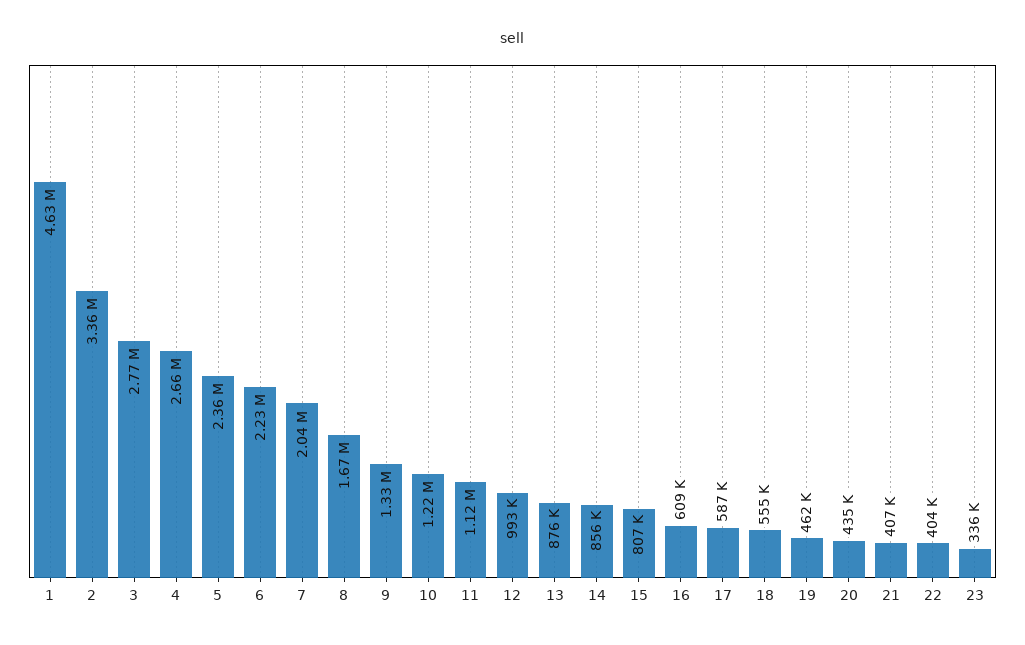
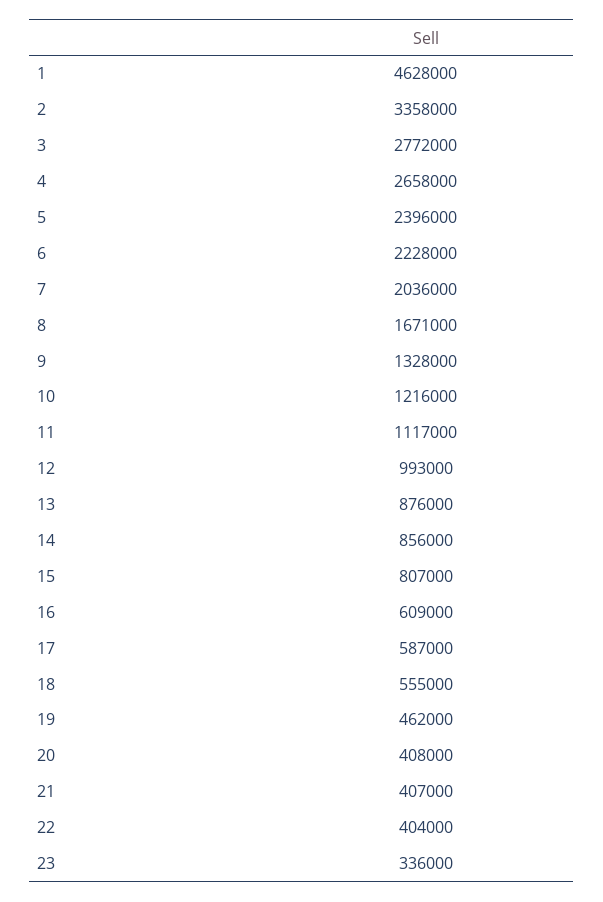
  {
    "1": 4628000,
    "2": 3358000,
    "3": 2772000,
    "4": 2658000,
-   "5": 2360000,
+   "5": 2396000,
    "6": 2228000,
    "7": 2036000,
    "8": 1671000,
    "9": 1328000,
    "10": 1216000,
    "11": 1117000,
    "12": 993000,
    "13": 876000,
    "14": 856000,
    "15": 807000,
    "16": 609000,
    "17": 587000,
    "18": 555000,
    "19": 462000,
-   "20": 435000,
+   "20": 408000,
    "21": 407000,
    "22": 404000,
    "23": 336000
  }

